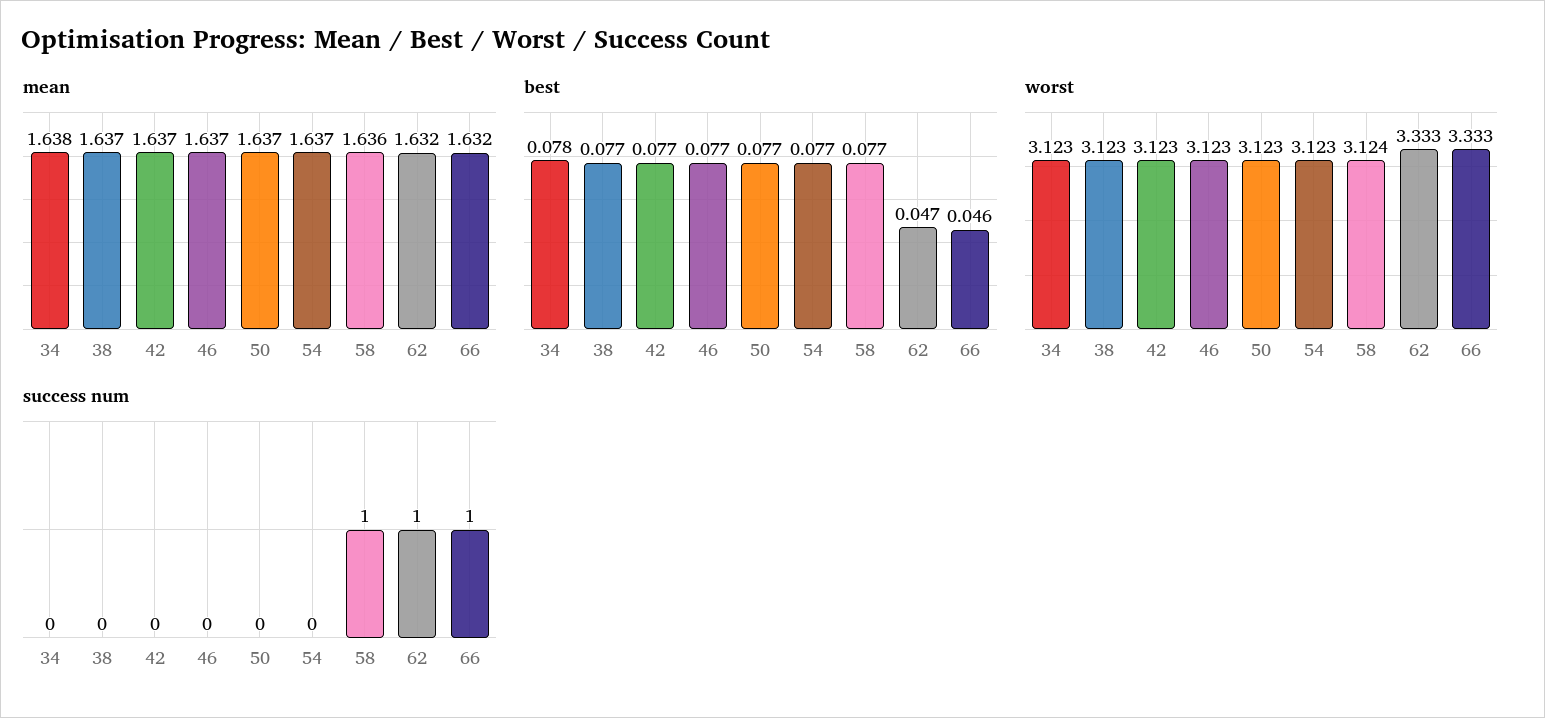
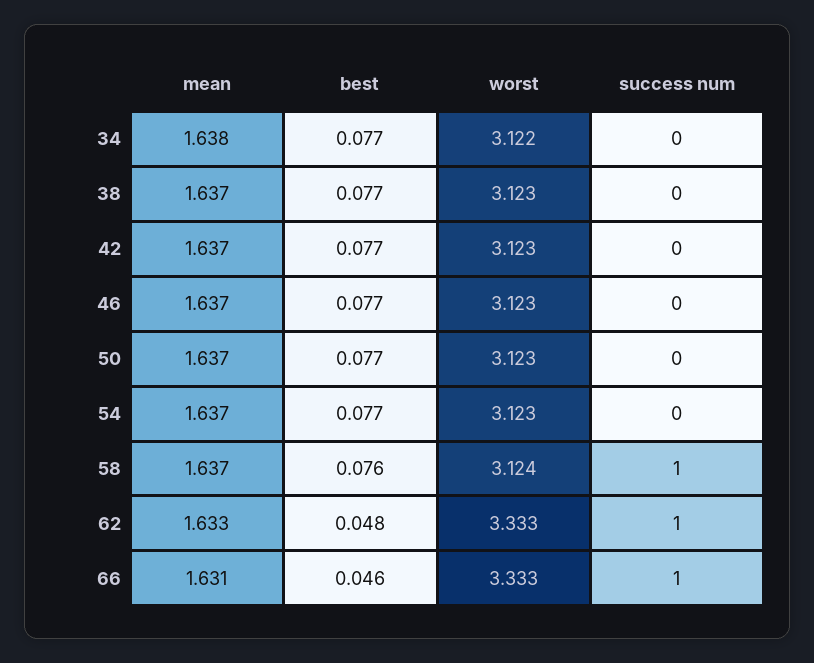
  {
    "mean": {
      "34": 1.638,
      "38": 1.637,
      "42": 1.637,
      "46": 1.637,
      "50": 1.637,
      "54": 1.637,
-     "58": 1.636,
+     "58": 1.637,
-     "62": 1.632,
+     "62": 1.633,
-     "66": 1.632
+     "66": 1.631
    },
    "best": {
-     "34": 0.078,
+     "34": 0.077,
      "38": 0.077,
      "42": 0.077,
      "46": 0.077,
      "50": 0.077,
      "54": 0.077,
-     "58": 0.077,
+     "58": 0.076,
-     "62": 0.047,
+     "62": 0.048,
      "66": 0.046
    },
    "worst": {
-     "34": 3.123,
+     "34": 3.122,
      "38": 3.123,
      "42": 3.123,
      "46": 3.123,
      "50": 3.123,
      "54": 3.123,
      "58": 3.124,
      "62": 3.333,
      "66": 3.333
    },
    "success num": {
      "34": 0,
      "38": 0,
      "42": 0,
      "46": 0,
      "50": 0,
      "54": 0,
      "58": 1,
      "62": 1,
      "66": 1
    }
  }

